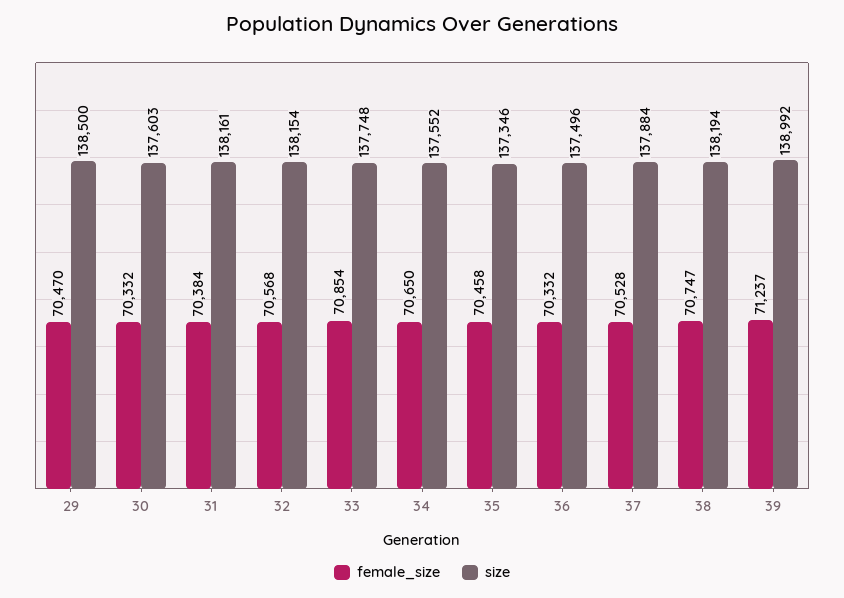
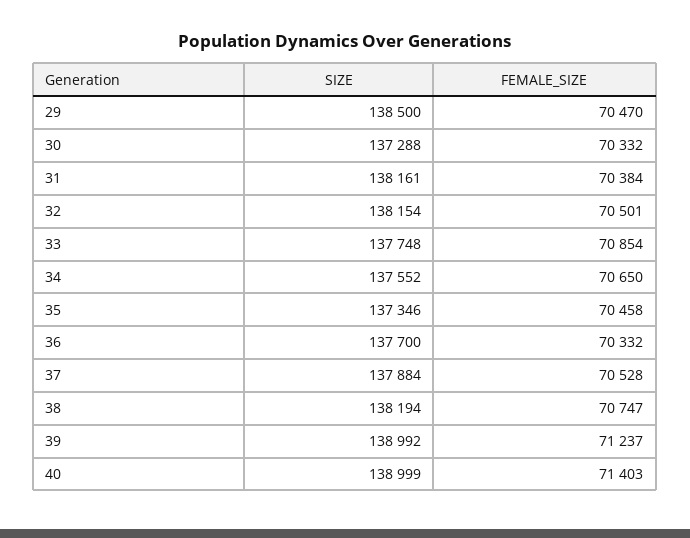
  {
    "female_size": {
      "29": 70470,
      "30": 70332,
      "31": 70384,
-     "32": 70568,
+     "32": 70501,
      "33": 70854,
      "34": 70650,
      "35": 70458,
      "36": 70332,
      "37": 70528,
      "38": 70747,
-     "39": 71237
+     "39": 71237,
+     "40": 71403
    },
    "size": {
      "29": 138500,
-     "30": 137603,
+     "30": 137288,
      "31": 138161,
      "32": 138154,
      "33": 137748,
      "34": 137552,
      "35": 137346,
-     "36": 137496,
+     "36": 137700,
      "37": 137884,
      "38": 138194,
-     "39": 138992
+     "39": 138992,
+     "40": 138999
    }
  }

